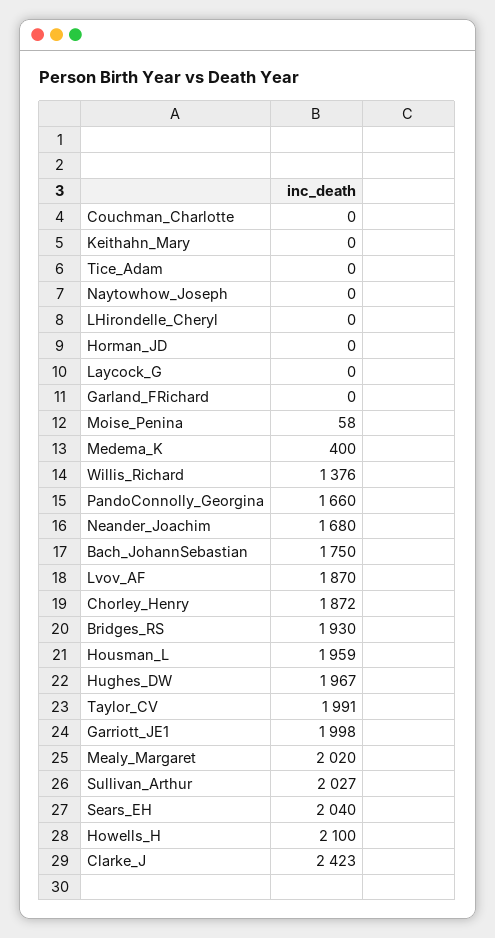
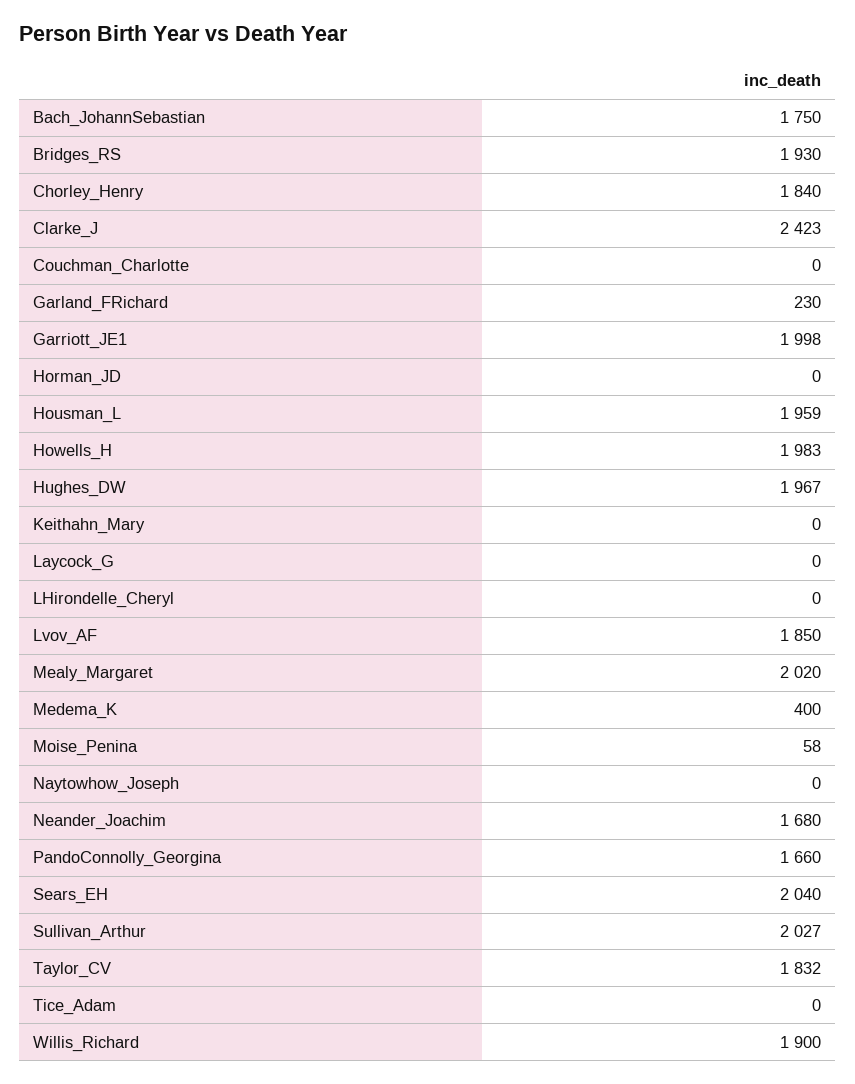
  {
    "Couchman_Charlotte": 0,
    "Keithahn_Mary": 0,
    "Tice_Adam": 0,
    "Naytowhow_Joseph": 0,
    "LHirondelle_Cheryl": 0,
    "Horman_JD": 0,
    "Laycock_G": 0,
-   "Garland_FRichard": 0,
+   "Garland_FRichard": 230,
    "Moise_Penina": 58,
    "Medema_K": 400,
-   "Willis_Richard": 1376,
+   "Willis_Richard": 1900,
    "PandoConnolly_Georgina": 1660,
    "Neander_Joachim": 1680,
    "Bach_JohannSebastian": 1750,
-   "Lvov_AF": 1870,
+   "Lvov_AF": 1850,
-   "Chorley_Henry": 1872,
+   "Chorley_Henry": 1840,
    "Bridges_RS": 1930,
    "Housman_L": 1959,
    "Hughes_DW": 1967,
-   "Taylor_CV": 1991,
+   "Taylor_CV": 1832,
    "Garriott_JE1": 1998,
    "Mealy_Margaret": 2020,
    "Sullivan_Arthur": 2027,
    "Sears_EH": 2040,
-   "Howells_H": 2100,
+   "Howells_H": 1983,
    "Clarke_J": 2423
  }

